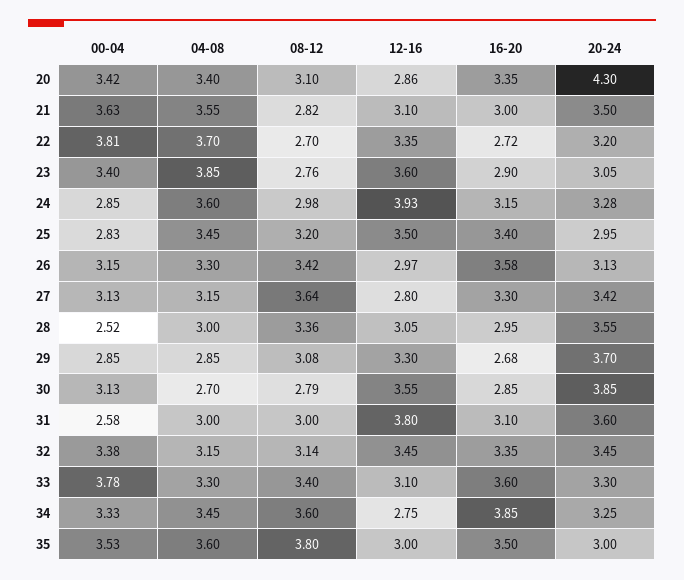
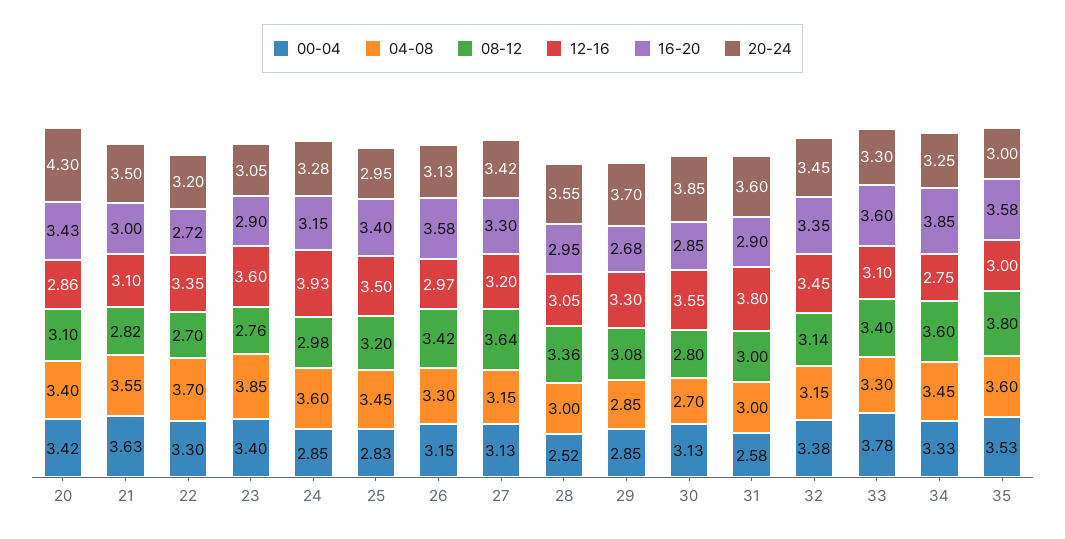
  {
    "00-04": {
      "20": 3.42,
      "21": 3.63,
-     "22": 3.81,
+     "22": 3.3,
      "23": 3.4,
      "24": 2.85,
      "25": 2.83,
      "26": 3.15,
      "27": 3.13,
      "28": 2.52,
      "29": 2.85,
      "30": 3.13,
      "31": 2.58,
      "32": 3.38,
      "33": 3.78,
      "34": 3.33,
      "35": 3.53
    },
    "04-08": {
      "20": 3.4,
      "21": 3.55,
      "22": 3.7,
      "23": 3.85,
      "24": 3.6,
      "25": 3.45,
      "26": 3.3,
      "27": 3.15,
      "28": 3,
      "29": 2.85,
      "30": 2.7,
      "31": 3,
      "32": 3.15,
      "33": 3.3,
      "34": 3.45,
      "35": 3.6
    },
    "08-12": {
      "20": 3.1,
      "21": 2.82,
      "22": 2.7,
      "23": 2.76,
      "24": 2.98,
      "25": 3.2,
      "26": 3.42,
      "27": 3.64,
      "28": 3.36,
      "29": 3.08,
-     "30": 2.79,
+     "30": 2.8,
      "31": 3,
      "32": 3.14,
      "33": 3.4,
      "34": 3.6,
      "35": 3.8
    },
    "12-16": {
      "20": 2.86,
      "21": 3.1,
      "22": 3.35,
      "23": 3.6,
      "24": 3.93,
      "25": 3.5,
      "26": 2.97,
-     "27": 2.8,
+     "27": 3.2,
      "28": 3.05,
      "29": 3.3,
      "30": 3.55,
      "31": 3.8,
      "32": 3.45,
      "33": 3.1,
      "34": 2.75,
      "35": 3
    },
    "16-20": {
-     "20": 3.35,
+     "20": 3.43,
      "21": 3,
      "22": 2.72,
      "23": 2.9,
      "24": 3.15,
      "25": 3.4,
      "26": 3.58,
      "27": 3.3,
      "28": 2.95,
      "29": 2.68,
      "30": 2.85,
-     "31": 3.1,
+     "31": 2.9,
      "32": 3.35,
      "33": 3.6,
      "34": 3.85,
-     "35": 3.5
+     "35": 3.58
    },
    "20-24": {
      "20": 4.3,
      "21": 3.5,
      "22": 3.2,
      "23": 3.05,
      "24": 3.28,
      "25": 2.95,
      "26": 3.13,
      "27": 3.42,
      "28": 3.55,
      "29": 3.7,
      "30": 3.85,
      "31": 3.6,
      "32": 3.45,
      "33": 3.3,
      "34": 3.25,
      "35": 3
    }
  }

